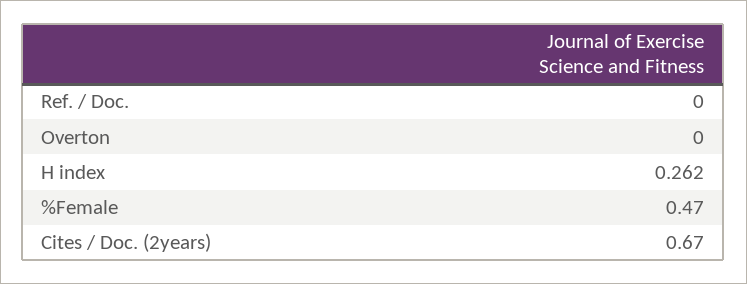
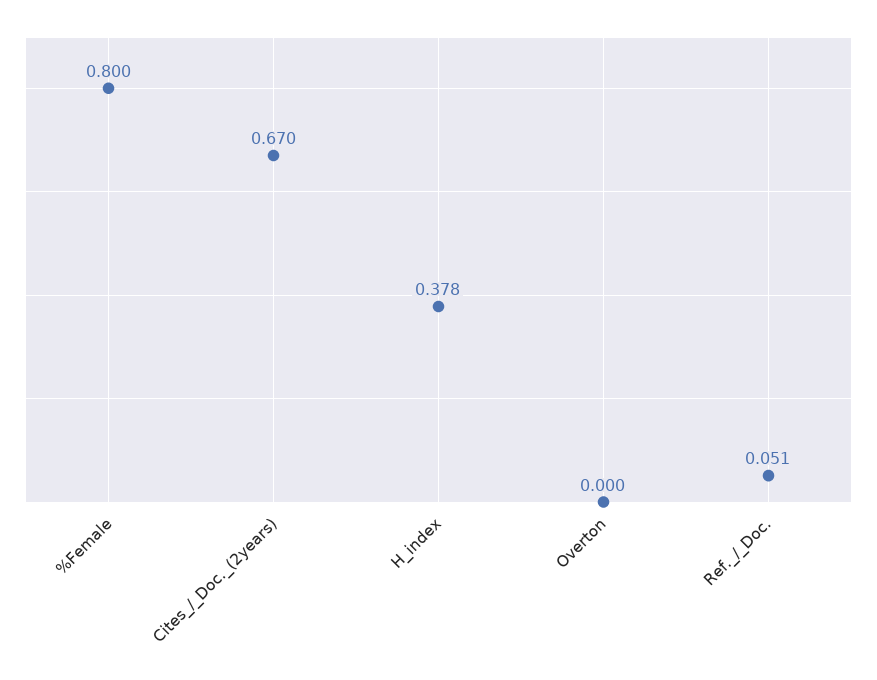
  {
-   "Ref. / Doc.": 0,
+   "Ref. / Doc.": 0.051,
    "Overton": 0,
-   "H index": 0.262,
+   "H index": 0.378,
-   "%Female": 0.47,
+   "%Female": 0.8,
    "Cites / Doc. (2years)": 0.67
  }

